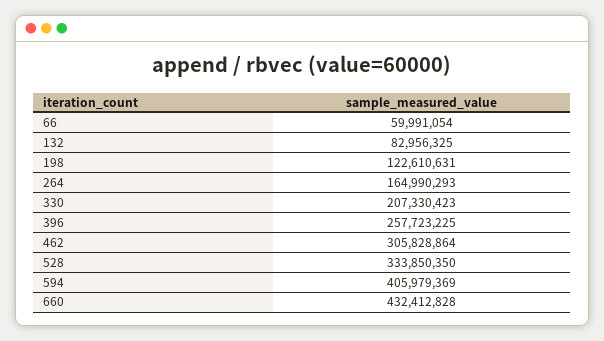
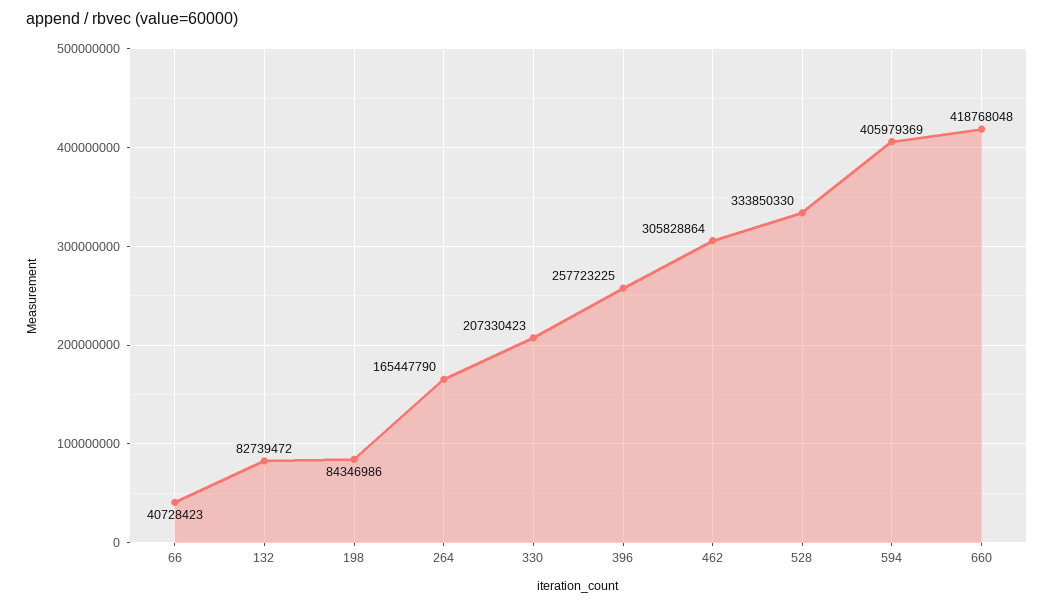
  {
-   "66": 59991054,
+   "66": 40728423,
-   "132": 82956325,
+   "132": 82739472,
-   "198": 122610631,
+   "198": 84346986,
-   "264": 164990293,
+   "264": 165447790,
    "330": 207330423,
    "396": 257723225,
    "462": 305828864,
-   "528": 333850350,
+   "528": 333850330,
    "594": 405979369,
-   "660": 432412828
+   "660": 418768048
  }

